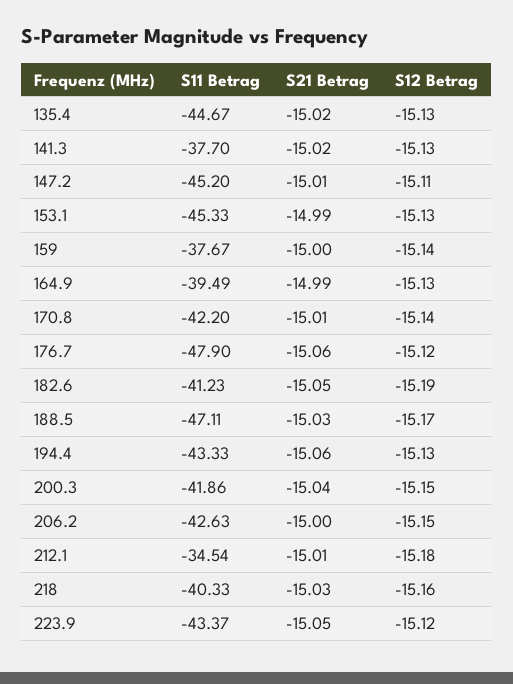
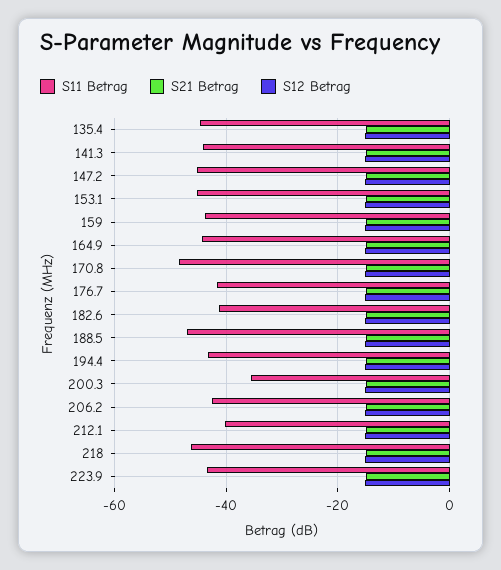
  {
    "S11 Betrag": {
      "135.4": -44.67,
-     "141.3": -37.7,
+     "141.3": -44,
      "147.2": -45.2,
      "153.1": -45.33,
-     "159": -37.67,
+     "159": -44,
-     "164.9": -39.49,
+     "164.9": -44,
-     "170.8": -42.2,
+     "170.8": -48,
-     "176.7": -47.9,
+     "176.7": -42,
      "182.6": -41.23,
      "188.5": -47.11,
      "194.4": -43.33,
-     "200.3": -41.86,
+     "200.3": -36,
      "206.2": -42.63,
-     "212.1": -34.54,
+     "212.1": -40,
-     "218": -40.33,
+     "218": -46,
      "223.9": -43.37
    },
    "S21 Betrag": {
      "135.4": -15.02,
      "141.3": -15.02,
      "147.2": -15.01,
      "153.1": -14.99,
      "159": -15,
      "164.9": -14.99,
      "170.8": -15.01,
      "176.7": -15.06,
      "182.6": -15.05,
      "188.5": -15.03,
      "194.4": -15.06,
      "200.3": -15.04,
      "206.2": -15,
      "212.1": -15.01,
      "218": -15.03,
      "223.9": -15.05
    },
    "S12 Betrag": {
      "135.4": -15.13,
      "141.3": -15.13,
      "147.2": -15.11,
      "153.1": -15.13,
      "159": -15.14,
      "164.9": -15.13,
      "170.8": -15.14,
      "176.7": -15.12,
      "182.6": -15.19,
      "188.5": -15.17,
      "194.4": -15.13,
      "200.3": -15.15,
      "206.2": -15.15,
      "212.1": -15.18,
      "218": -15.16,
      "223.9": -15.12
    }
  }

